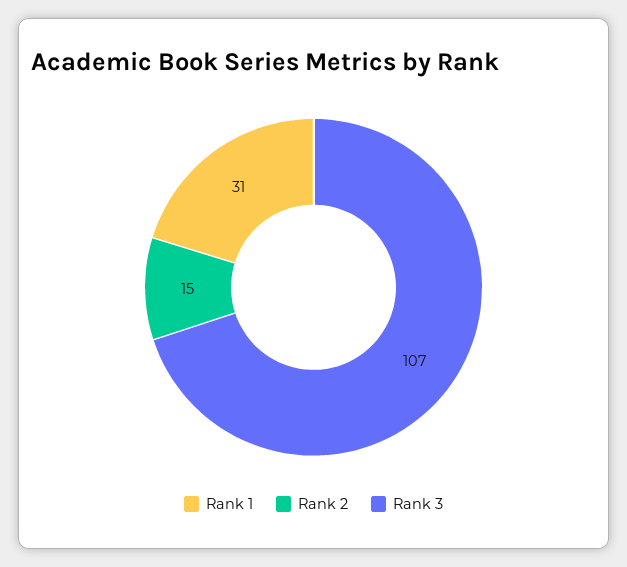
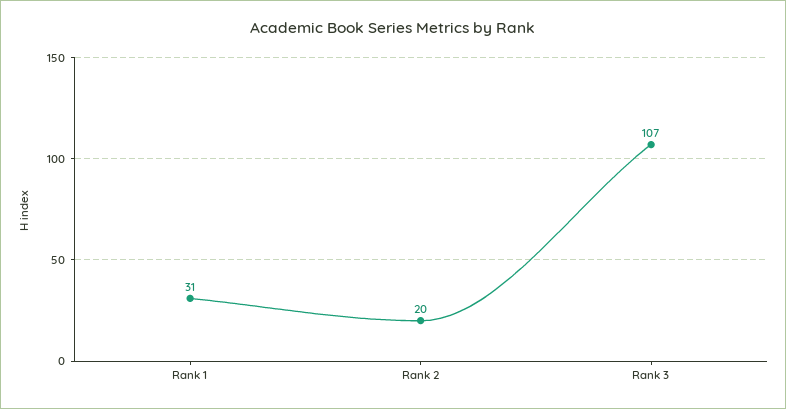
  {
    "Rank 1": 31,
-   "Rank 2": 15,
+   "Rank 2": 20,
    "Rank 3": 107
  }

